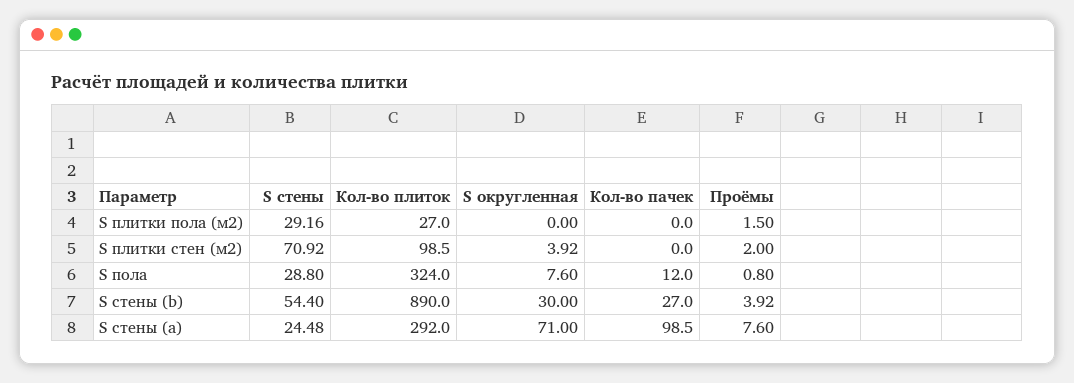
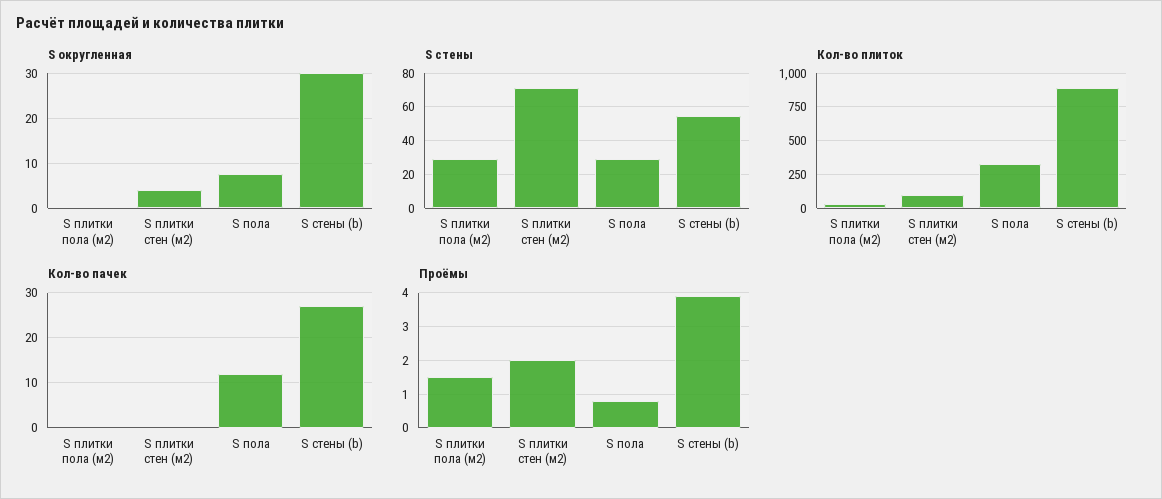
  {
    "S стены": {
      "S плитки пола (м2)": 29.16,
      "S плитки стен (м2)": 70.92,
      "S пола": 28.8,
-     "S стены (b)": 54.4,
+     "S стены (b)": 54.4
-     "S стены (a)": 24.48
    },
    "Кол-во плиток": {
      "S плитки пола (м2)": 27,
      "S плитки стен (м2)": 98.5,
      "S пола": 324,
-     "S стены (b)": 890,
+     "S стены (b)": 890
-     "S стены (a)": 292
    },
    "S округленная": {
      "S плитки пола (м2)": 0,
      "S плитки стен (м2)": 3.92,
      "S пола": 7.6,
-     "S стены (b)": 30,
+     "S стены (b)": 30
-     "S стены (a)": 71
    },
    "Кол-во пачек": {
      "S плитки пола (м2)": 0,
      "S плитки стен (м2)": 0,
      "S пола": 12,
-     "S стены (b)": 27,
+     "S стены (b)": 27
-     "S стены (a)": 98.5
    },
    "Проёмы": {
      "S плитки пола (м2)": 1.5,
      "S плитки стен (м2)": 2,
      "S пола": 0.8,
-     "S стены (b)": 3.92,
+     "S стены (b)": 3.92
-     "S стены (a)": 7.6
    }
  }

